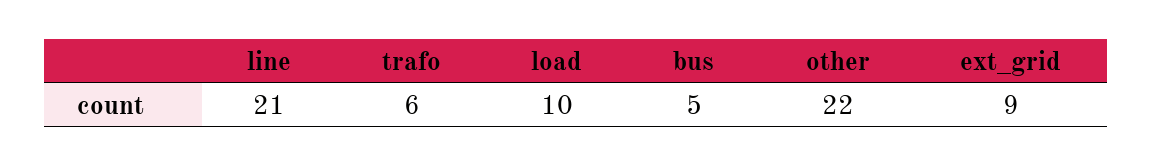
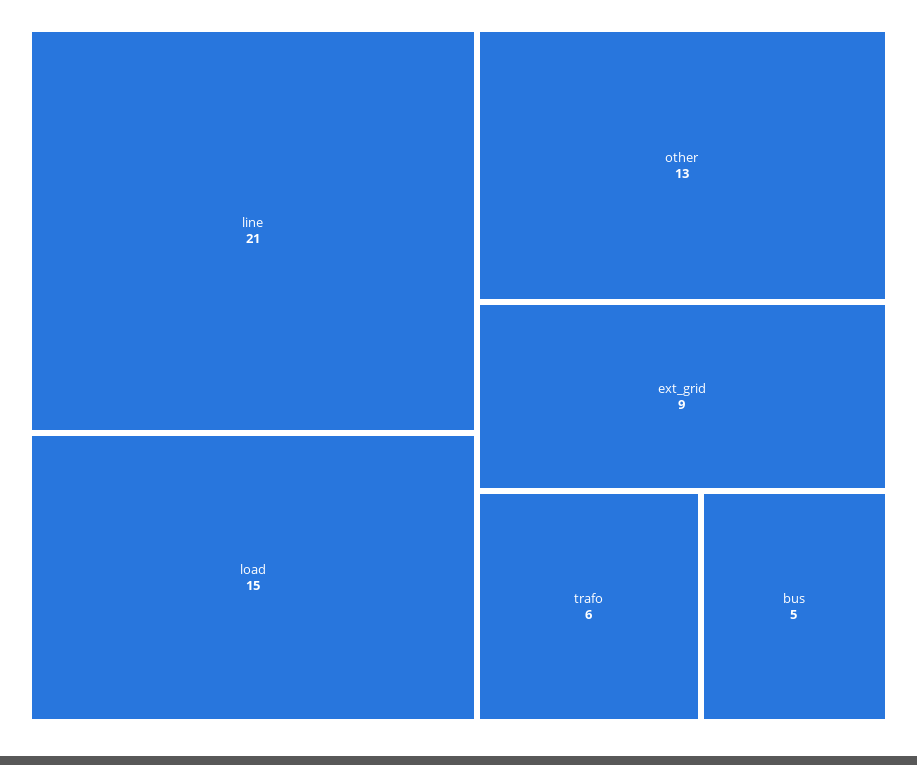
  {
    "line": 21,
    "trafo": 6,
-   "load": 10,
+   "load": 15,
    "bus": 5,
-   "other": 22,
+   "other": 13,
    "ext_grid": 9
  }

